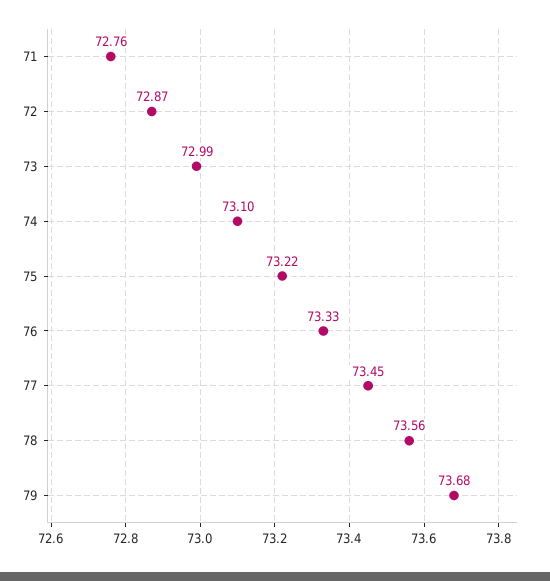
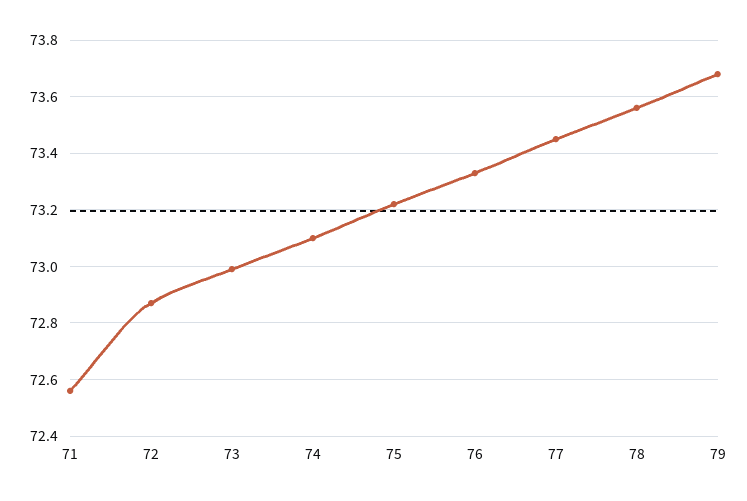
  {
-   "71": 72.76,
+   "71": 72.55,
    "72": 72.87,
    "73": 72.99,
    "74": 73.1,
    "75": 73.22,
    "76": 73.33,
    "77": 73.45,
    "78": 73.56,
    "79": 73.68
  }

